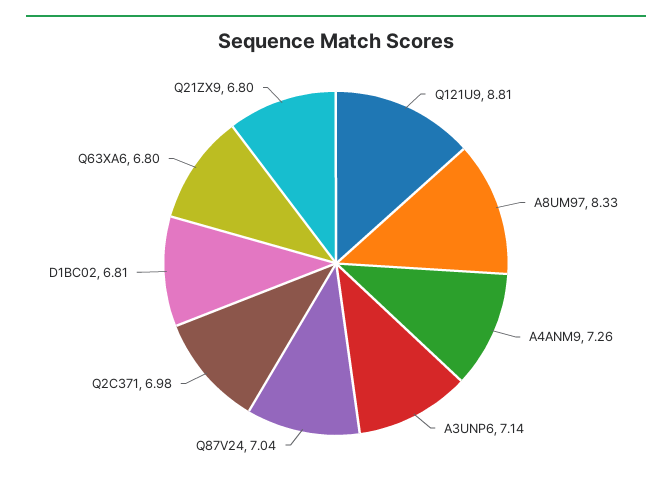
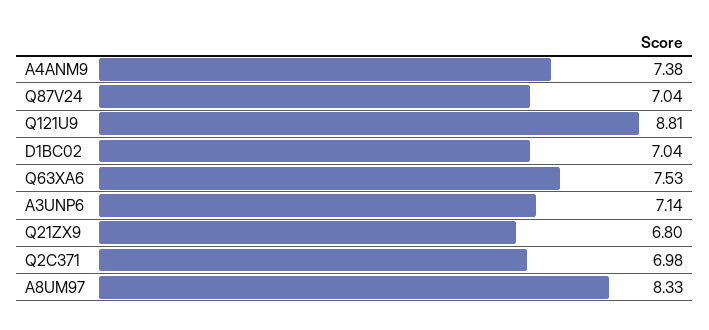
  {
    "Q121U9": 8.81,
    "A8UM97": 8.33,
-   "A4ANM9": 7.26,
+   "A4ANM9": 7.38,
    "A3UNP6": 7.14,
    "Q87V24": 7.04,
    "Q2C371": 6.98,
-   "D1BC02": 6.81,
+   "D1BC02": 7.04,
-   "Q63XA6": 6.8,
+   "Q63XA6": 7.53,
    "Q21ZX9": 6.8
  }

